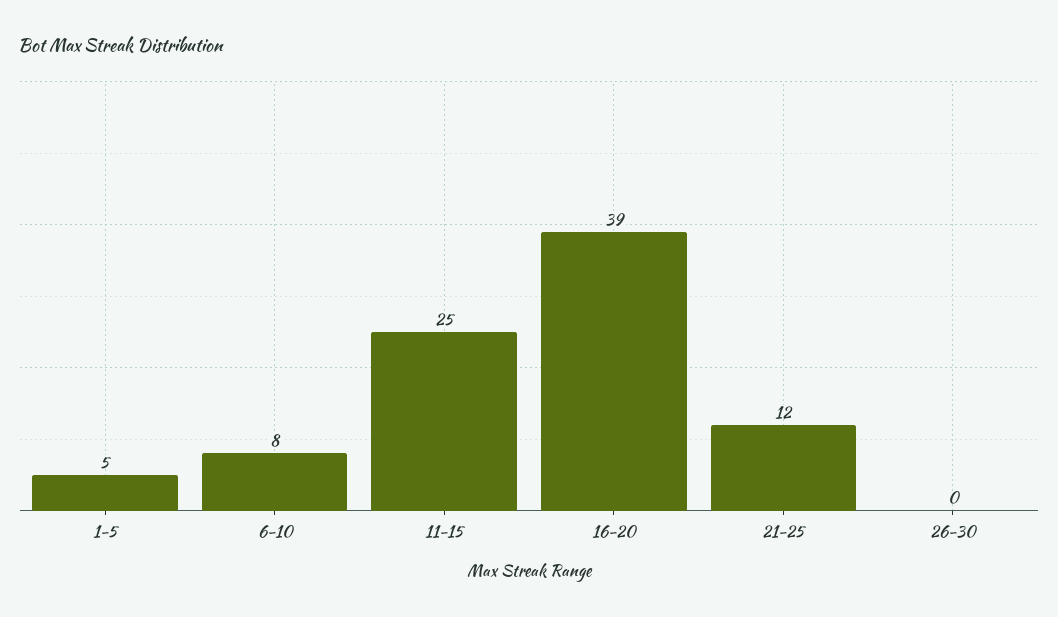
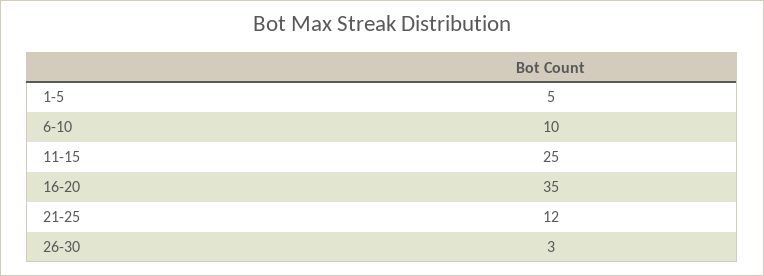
  {
    "1-5": 5,
-   "6-10": 8,
+   "6-10": 10,
    "11-15": 25,
-   "16-20": 39,
+   "16-20": 35,
    "21-25": 12,
-   "26-30": 0
+   "26-30": 3
  }

